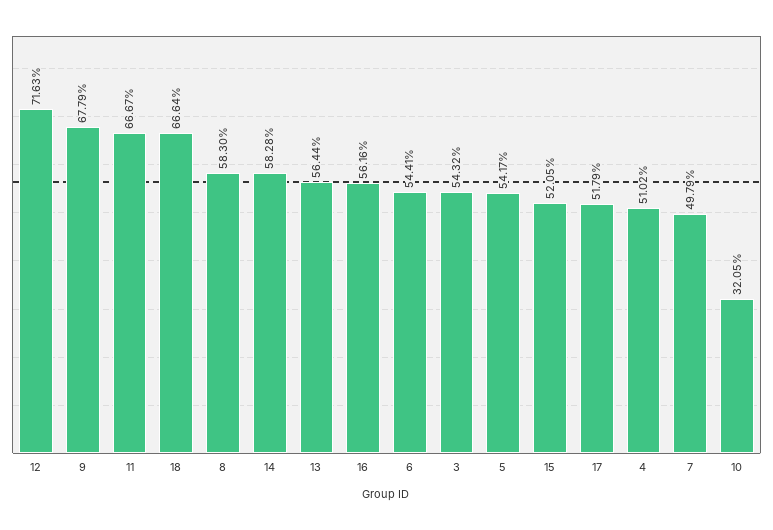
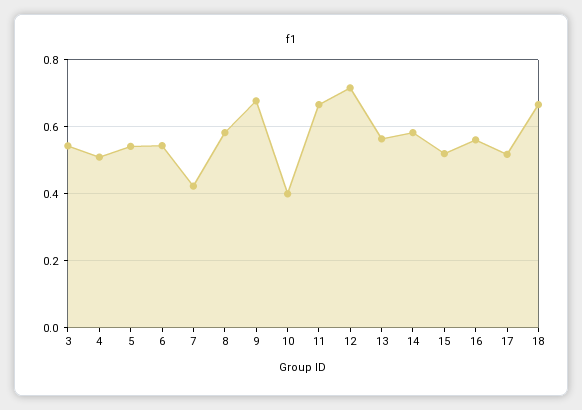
  {
    "12": 0.7163,
    "9": 0.6779,
    "11": 0.6667,
    "18": 0.6664,
    "8": 0.583,
    "14": 0.5828,
    "13": 0.5644,
    "16": 0.5616,
    "6": 0.5441,
    "3": 0.5432,
    "5": 0.5417,
    "15": 0.5205,
    "17": 0.5179,
    "4": 0.5102,
-   "7": 0.4979,
+   "7": 0.42,
-   "10": 0.3205
+   "10": 0.4
  }

